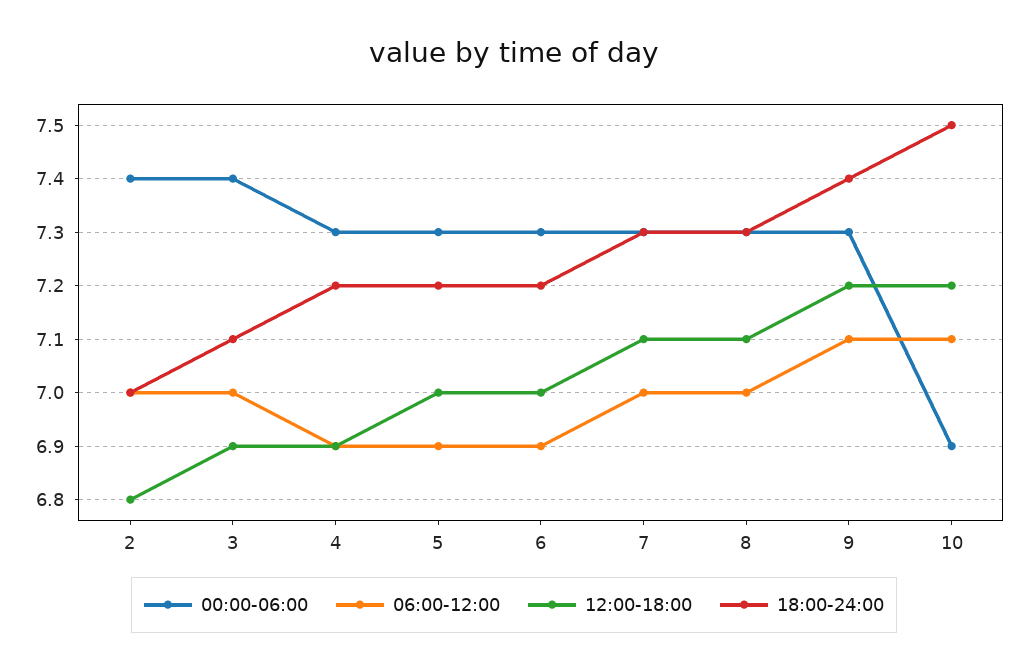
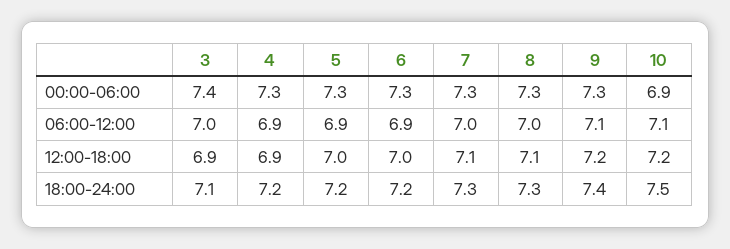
  {
    "00:00-06:00": {
-     "2": 7.4,
      "3": 7.4,
      "4": 7.3,
      "5": 7.3,
      "6": 7.3,
      "7": 7.3,
      "8": 7.3,
      "9": 7.3,
      "10": 6.9
    },
    "06:00-12:00": {
-     "2": 7,
      "3": 7,
      "4": 6.9,
      "5": 6.9,
      "6": 6.9,
      "7": 7,
      "8": 7,
      "9": 7.1,
      "10": 7.1
    },
    "12:00-18:00": {
-     "2": 6.8,
      "3": 6.9,
      "4": 6.9,
      "5": 7,
      "6": 7,
      "7": 7.1,
      "8": 7.1,
      "9": 7.2,
      "10": 7.2
    },
    "18:00-24:00": {
-     "2": 7,
      "3": 7.1,
      "4": 7.2,
      "5": 7.2,
      "6": 7.2,
      "7": 7.3,
      "8": 7.3,
      "9": 7.4,
      "10": 7.5
    }
  }

